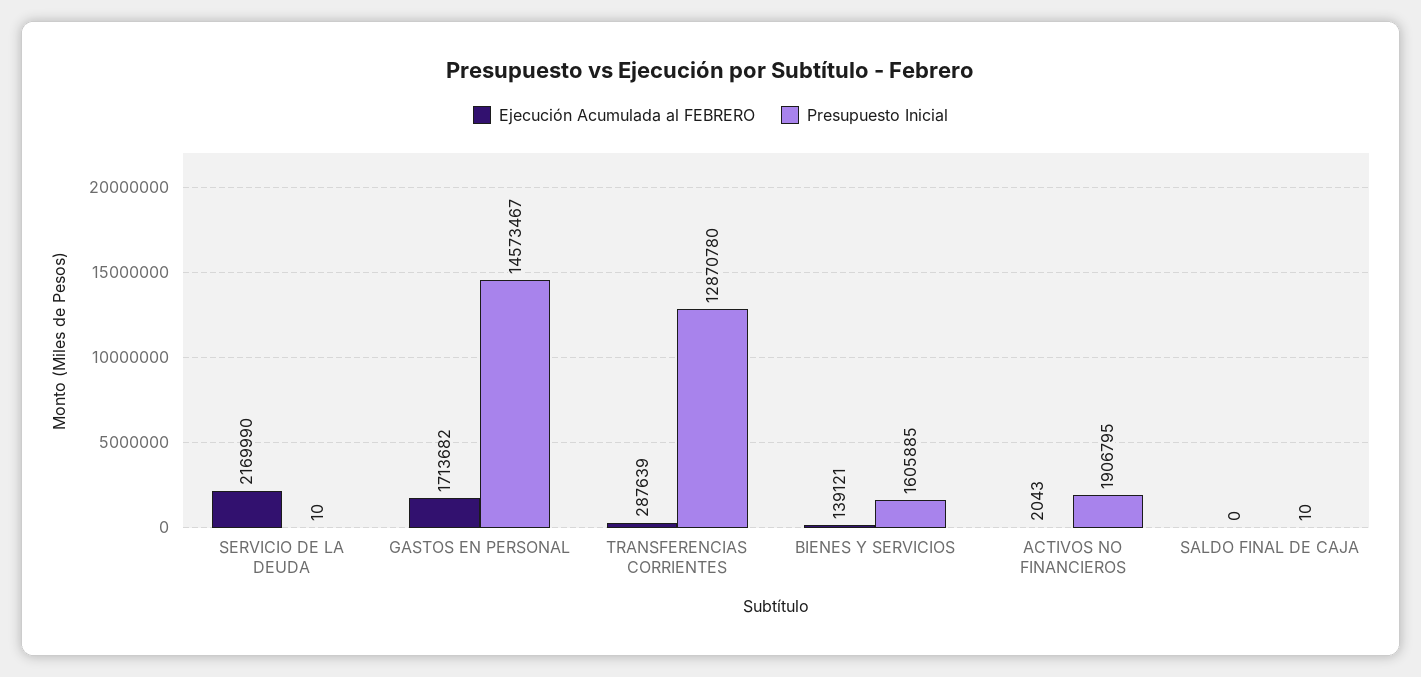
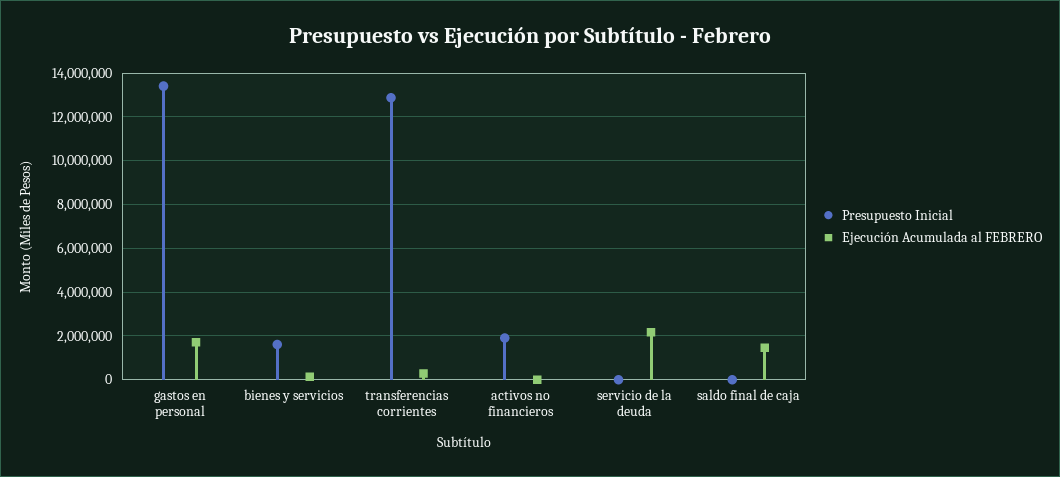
  {
    "Ejecución Acumulada al FEBRERO": {
      "SERVICIO DE LA DEUDA": 2169990,
      "GASTOS EN PERSONAL": 1713682,
      "TRANSFERENCIAS CORRIENTES": 287639,
      "BIENES Y SERVICIOS": 139121,
      "ACTIVOS NO FINANCIEROS": 2043,
-     "SALDO FINAL DE CAJA": 0
+     "SALDO FINAL DE CAJA": 1500000
    },
    "Presupuesto Inicial": {
      "SERVICIO DE LA DEUDA": 10,
-     "GASTOS EN PERSONAL": 14573467,
+     "GASTOS EN PERSONAL": 13500000,
      "TRANSFERENCIAS CORRIENTES": 12870780,
      "BIENES Y SERVICIOS": 1605885,
      "ACTIVOS NO FINANCIEROS": 1906795,
      "SALDO FINAL DE CAJA": 10
    }
  }

